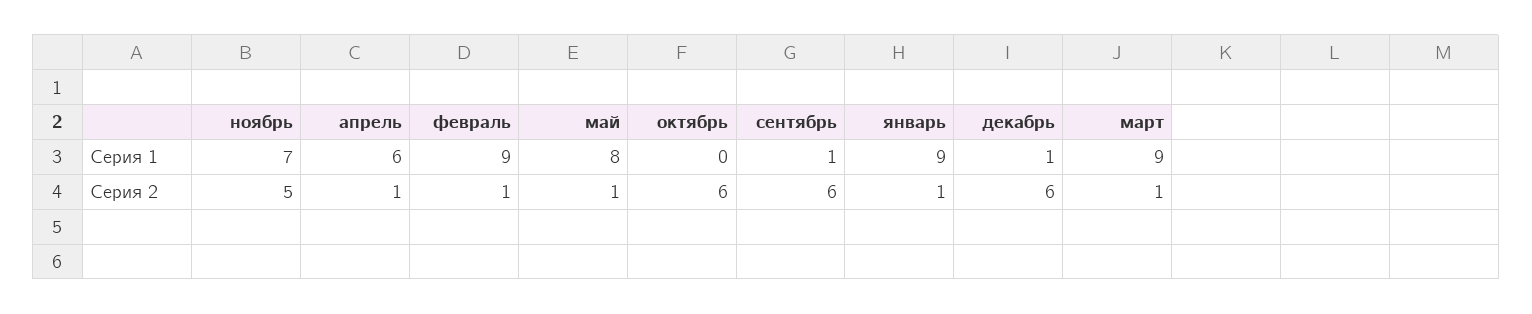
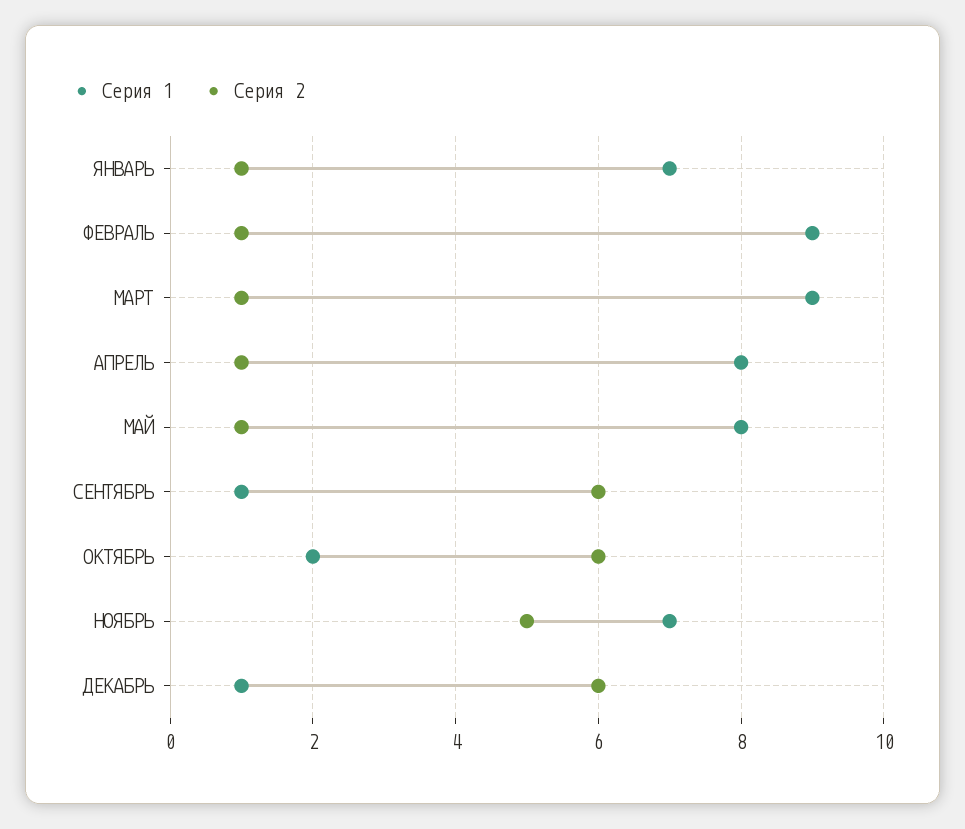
  {
    "Серия 1": {
      "ноябрь": 7,
-     "апрель": 6,
+     "апрель": 8,
      "февраль": 9,
      "май": 8,
-     "октябрь": 0,
+     "октябрь": 2,
      "сентябрь": 1,
-     "январь": 9,
+     "январь": 7,
      "декабрь": 1,
      "март": 9
    },
    "Серия 2": {
      "ноябрь": 5,
      "апрель": 1,
      "февраль": 1,
      "май": 1,
      "октябрь": 6,
      "сентябрь": 6,
      "январь": 1,
      "декабрь": 6,
      "март": 1
    }
  }

